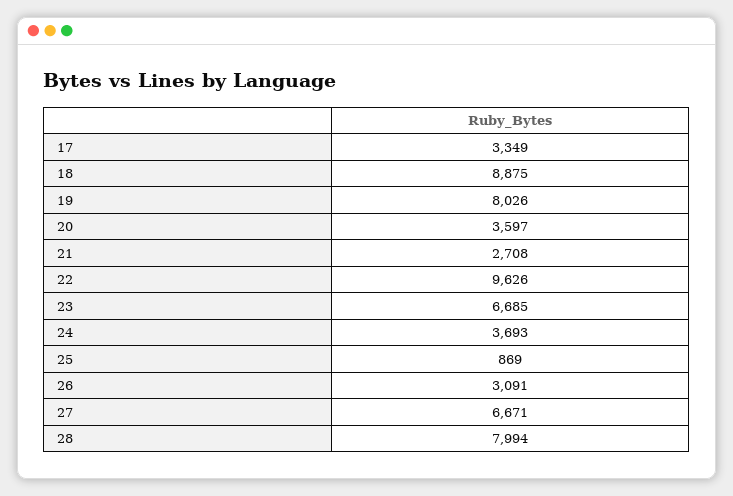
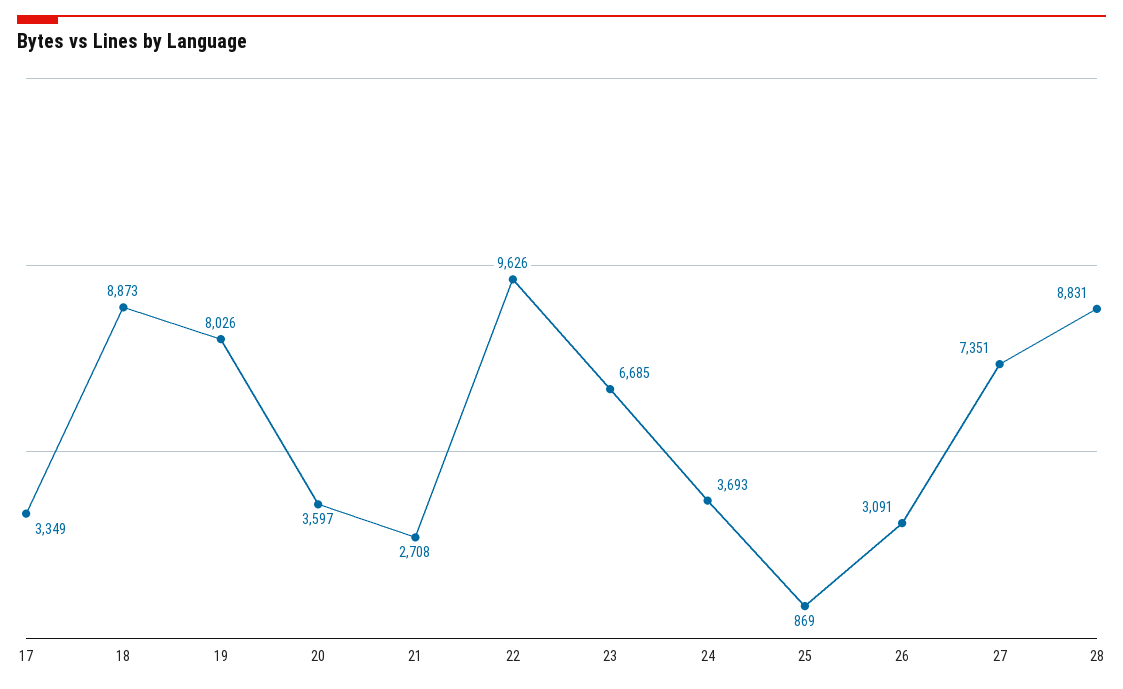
  {
    "17": 3349,
-   "18": 8875,
+   "18": 8873,
    "19": 8026,
    "20": 3597,
    "21": 2708,
    "22": 9626,
    "23": 6685,
    "24": 3693,
    "25": 869,
    "26": 3091,
-   "27": 6671,
+   "27": 7351,
-   "28": 7994
+   "28": 8831
  }

